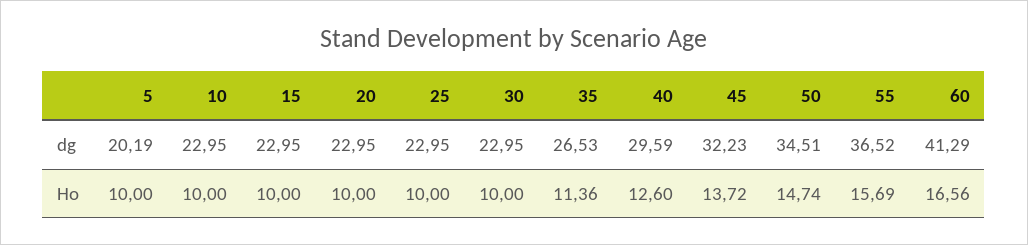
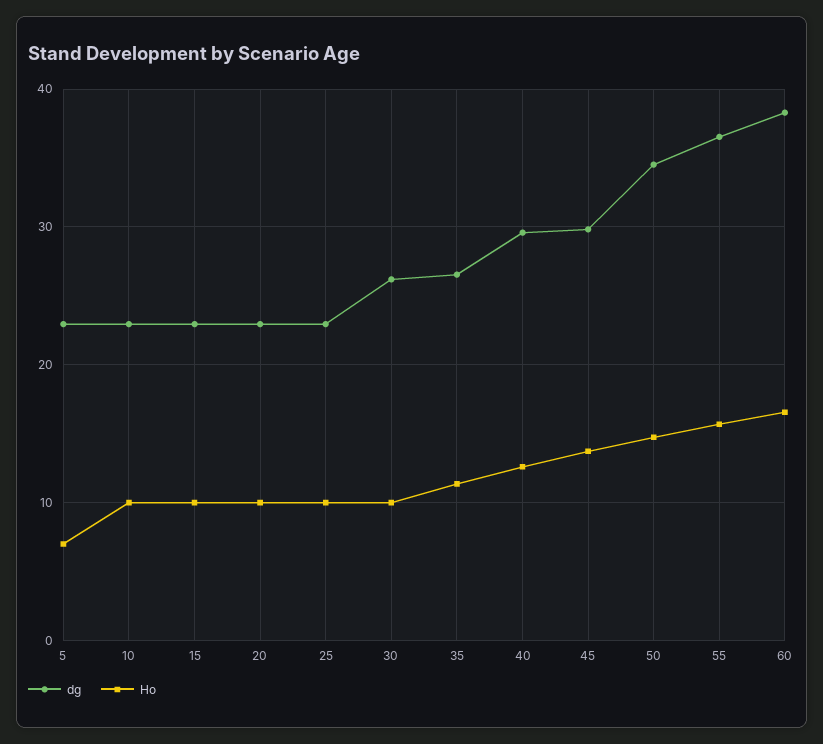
  {
    "dg": {
-     "5": 20.19,
+     "5": 23,
      "10": 22.95,
      "15": 22.95,
      "20": 22.95,
      "25": 22.95,
-     "30": 22.95,
+     "30": 26,
      "35": 26.53,
      "40": 29.59,
-     "45": 32.23,
+     "45": 30,
      "50": 34.51,
      "55": 36.52,
-     "60": 41.29
+     "60": 38
    },
    "Ho": {
-     "5": 10,
+     "5": 7,
      "10": 10,
      "15": 10,
      "20": 10,
      "25": 10,
      "30": 10,
      "35": 11.36,
      "40": 12.6,
      "45": 13.72,
      "50": 14.74,
      "55": 15.69,
      "60": 16.56
    }
  }

